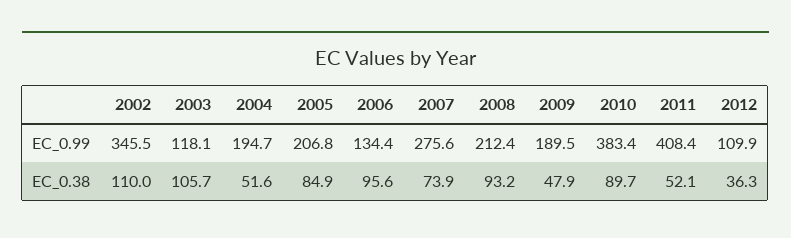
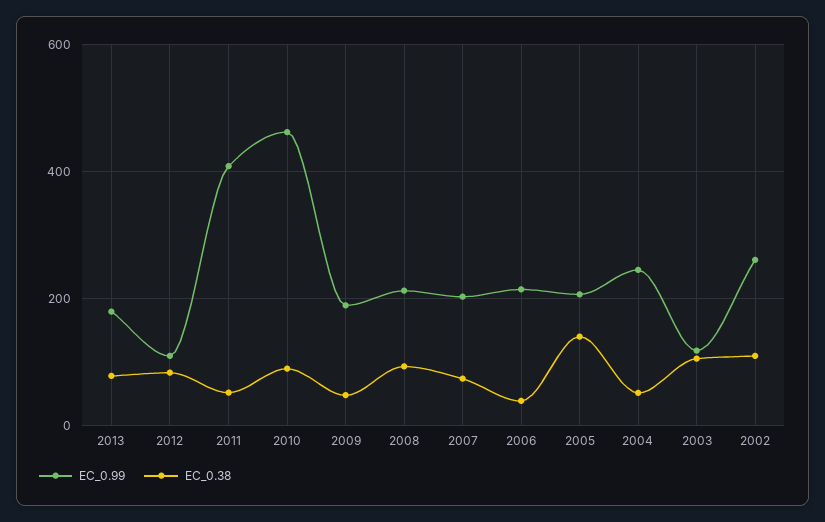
  {
    "EC_0.99": {
-     "2002": 345.5,
+     "2002": 260,
      "2003": 118.1,
-     "2004": 194.7,
+     "2004": 240,
      "2005": 206.8,
-     "2006": 134.4,
+     "2006": 220,
-     "2007": 275.6,
+     "2007": 200,
      "2008": 212.4,
      "2009": 189.5,
-     "2010": 383.4,
+     "2010": 460,
      "2011": 408.4,
-     "2012": 109.9
+     "2012": 109.9,
+     "2013": 180
    },
    "EC_0.38": {
      "2002": 110,
      "2003": 105.7,
      "2004": 51.6,
-     "2005": 84.9,
+     "2005": 140,
-     "2006": 95.6,
+     "2006": 40,
      "2007": 73.9,
      "2008": 93.2,
      "2009": 47.9,
      "2010": 89.7,
      "2011": 52.1,
-     "2012": 36.3
+     "2012": 80,
+     "2013": 80
    }
  }

